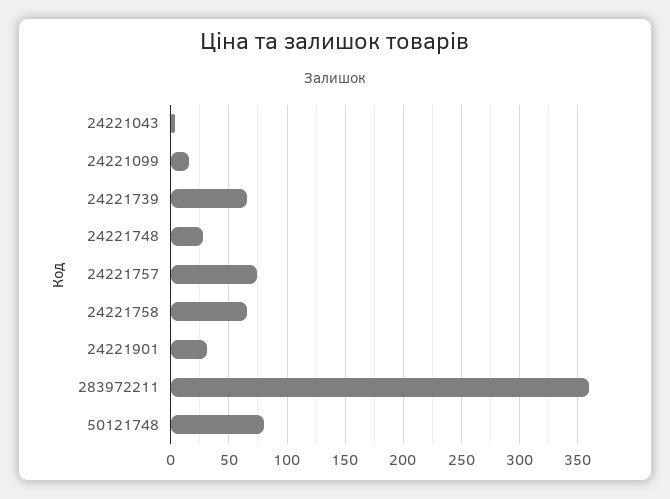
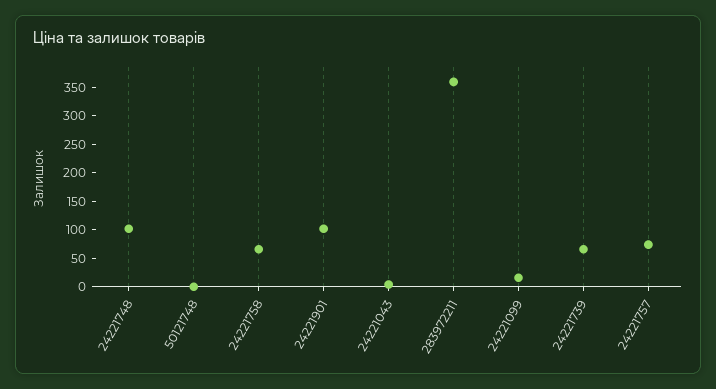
  {
    "24221043": 0,
    "24221099": 20,
    "24221739": 70,
-   "24221748": 30,
+   "24221748": 100,
    "24221757": 70,
    "24221758": 70,
-   "24221901": 30,
+   "24221901": 100,
    "283972211": 360,
-   "50121748": 80
+   "50121748": 0
  }

